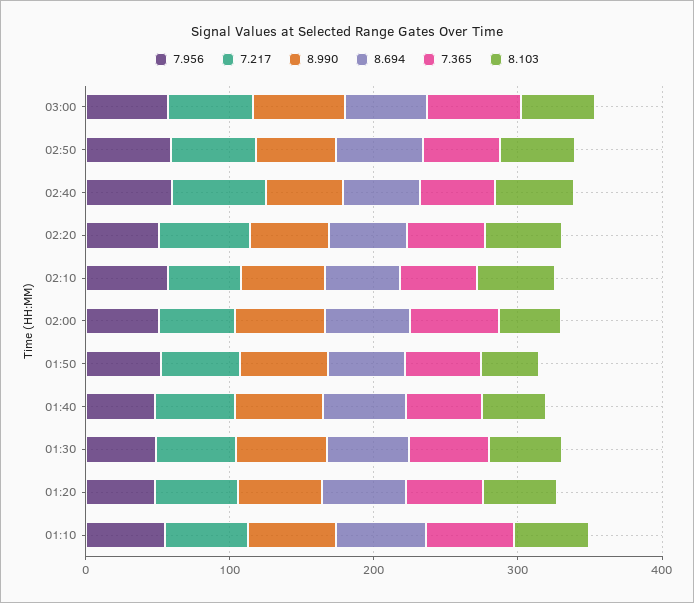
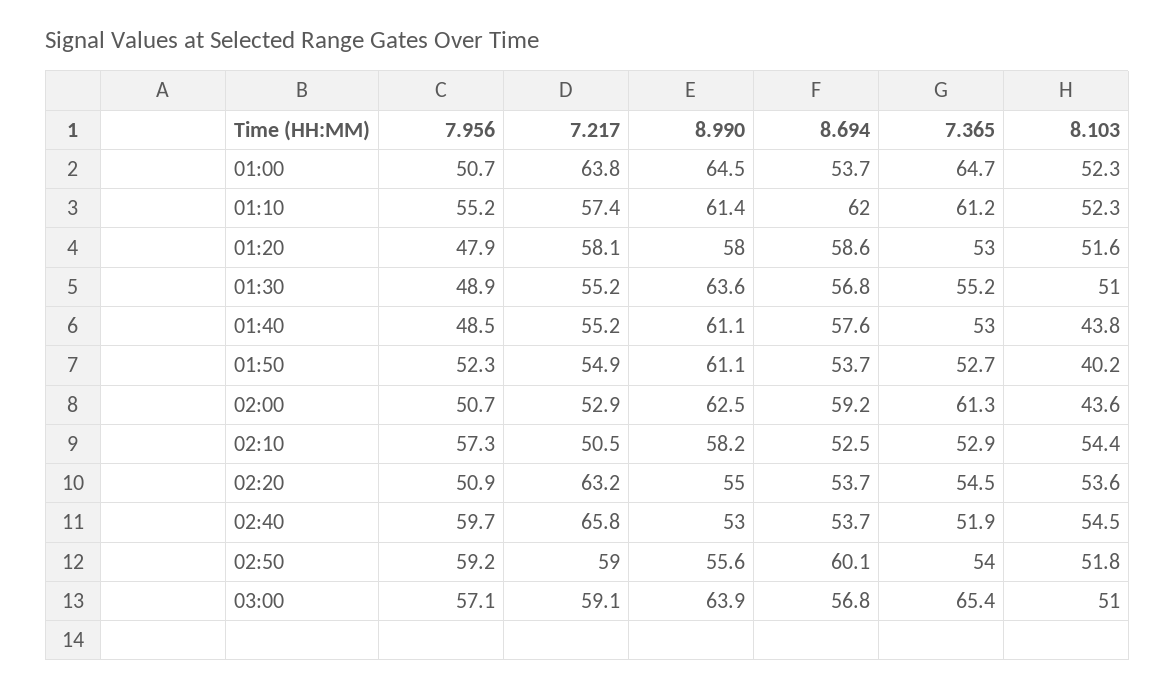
  {
    "7.956": {
      "03:00": 57.1,
      "02:50": 59.2,
      "02:40": 59.7,
      "02:20": 50.9,
      "02:10": 57.3,
      "02:00": 50.7,
      "01:50": 52.3,
      "01:40": 48.5,
      "01:30": 48.9,
      "01:20": 47.9,
-     "01:10": 55.2
+     "01:10": 55.2,
+     "01:00": 50.7
    },
    "7.217": {
      "03:00": 59.1,
      "02:50": 59,
      "02:40": 65.8,
      "02:20": 63.2,
      "02:10": 50.5,
      "02:00": 52.9,
      "01:50": 54.9,
      "01:40": 55.2,
      "01:30": 55.2,
      "01:20": 58.1,
-     "01:10": 57.4
+     "01:10": 57.4,
+     "01:00": 63.8
    },
    "8.990": {
      "03:00": 63.9,
      "02:50": 55.6,
      "02:40": 53,
      "02:20": 55,
      "02:10": 58.2,
      "02:00": 62.5,
      "01:50": 61.1,
      "01:40": 61.1,
      "01:30": 63.6,
      "01:20": 58,
-     "01:10": 61.4
+     "01:10": 61.4,
+     "01:00": 64.5
    },
    "8.694": {
      "03:00": 56.8,
      "02:50": 60.1,
      "02:40": 53.7,
      "02:20": 53.7,
      "02:10": 52.5,
      "02:00": 59.2,
      "01:50": 53.7,
      "01:40": 57.6,
      "01:30": 56.8,
      "01:20": 58.6,
-     "01:10": 62
+     "01:10": 62,
+     "01:00": 53.7
    },
    "7.365": {
      "03:00": 65.4,
      "02:50": 54,
      "02:40": 51.9,
      "02:20": 54.5,
      "02:10": 52.9,
      "02:00": 61.3,
      "01:50": 52.7,
      "01:40": 53,
      "01:30": 55.2,
      "01:20": 53,
-     "01:10": 61.2
+     "01:10": 61.2,
+     "01:00": 64.7
    },
    "8.103": {
      "03:00": 51,
      "02:50": 51.8,
      "02:40": 54.5,
      "02:20": 53.6,
      "02:10": 54.4,
      "02:00": 43.6,
      "01:50": 40.2,
      "01:40": 43.8,
      "01:30": 51,
      "01:20": 51.6,
-     "01:10": 52.3
+     "01:10": 52.3,
+     "01:00": 52.3
    }
  }

